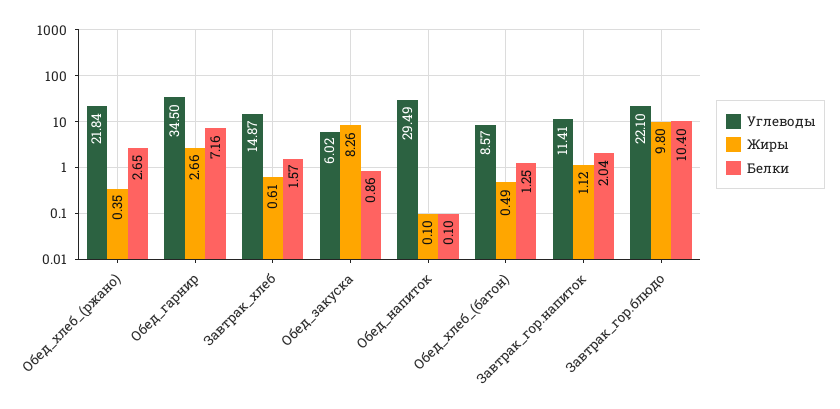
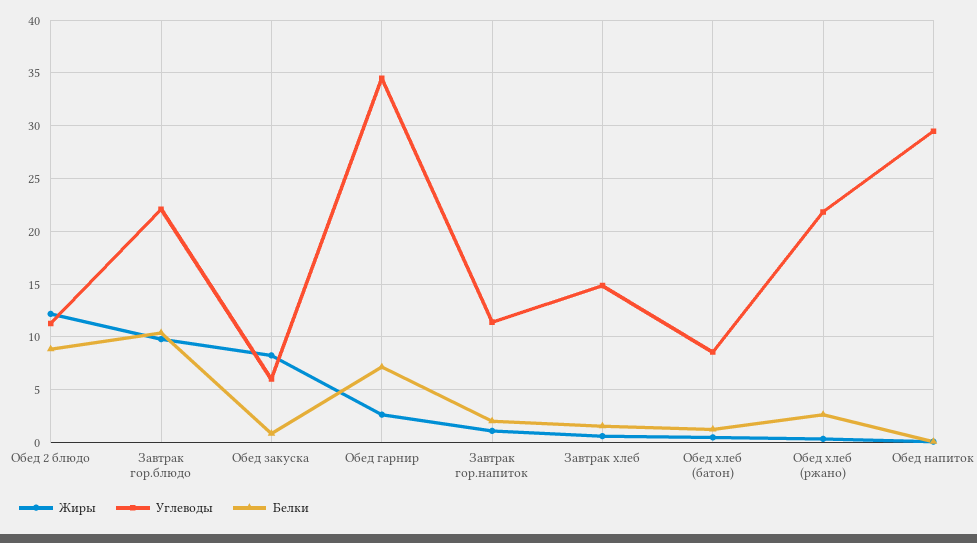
  {
    "Углеводы": {
      "Обед_хлеб_(ржано)": 21.84,
      "Обед_гарнир": 34.5,
      "Завтрак_хлеб": 14.87,
      "Обед_закуска": 6.02,
      "Обед_напиток": 29.49,
      "Обед_хлеб_(батон)": 8.57,
      "Завтрак_гор.напиток": 11.41,
-     "Завтрак_гор.блюдо": 22.1
+     "Завтрак_гор.блюдо": 22.1,
+     "Обед 2 блюдо": 11
    },
    "Жиры": {
      "Обед_хлеб_(ржано)": 0.35,
      "Обед_гарнир": 2.66,
      "Завтрак_хлеб": 0.61,
      "Обед_закуска": 8.26,
      "Обед_напиток": 0.1,
      "Обед_хлеб_(батон)": 0.49,
      "Завтрак_гор.напиток": 1.12,
-     "Завтрак_гор.блюдо": 9.8
+     "Завтрак_гор.блюдо": 9.8,
+     "Обед 2 блюдо": 12
    },
    "Белки": {
      "Обед_хлеб_(ржано)": 2.65,
      "Обед_гарнир": 7.16,
      "Завтрак_хлеб": 1.57,
      "Обед_закуска": 0.86,
      "Обед_напиток": 0.1,
      "Обед_хлеб_(батон)": 1.25,
      "Завтрак_гор.напиток": 2.04,
-     "Завтрак_гор.блюдо": 10.4
+     "Завтрак_гор.блюдо": 10.4,
+     "Обед 2 блюдо": 9
    }
  }

